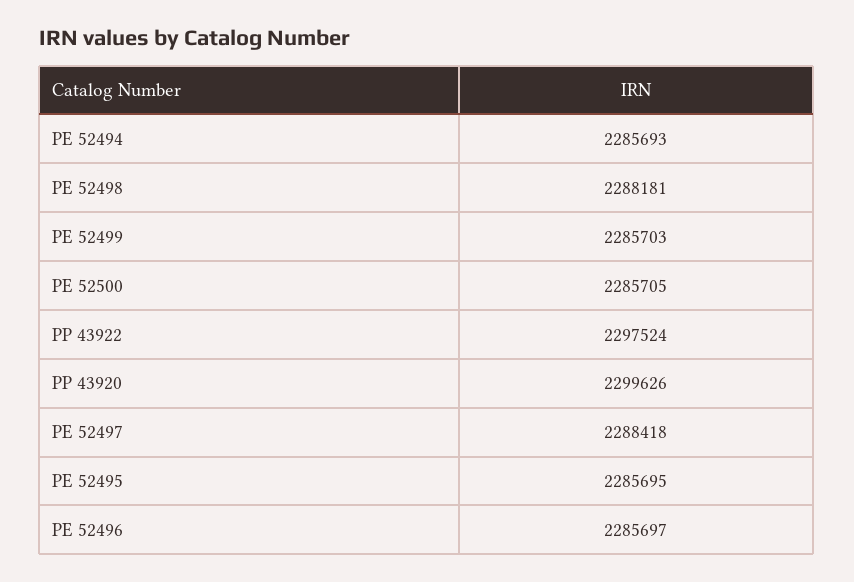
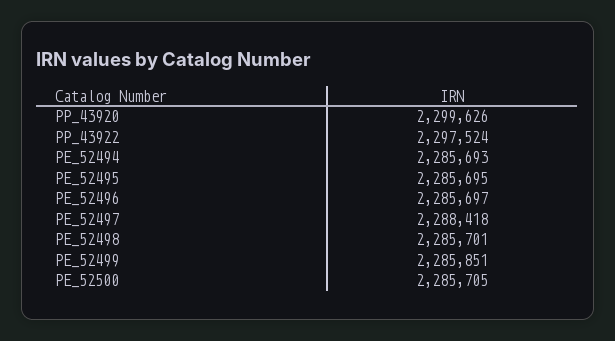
  {
    "PE 52494": 2285693,
-   "PE 52498": 2288181,
+   "PE 52498": 2285701,
-   "PE 52499": 2285703,
+   "PE 52499": 2285851,
    "PE 52500": 2285705,
    "PP 43922": 2297524,
    "PP 43920": 2299626,
    "PE 52497": 2288418,
    "PE 52495": 2285695,
    "PE 52496": 2285697
  }

